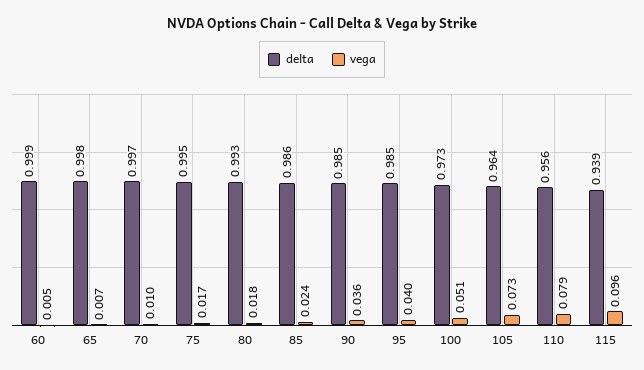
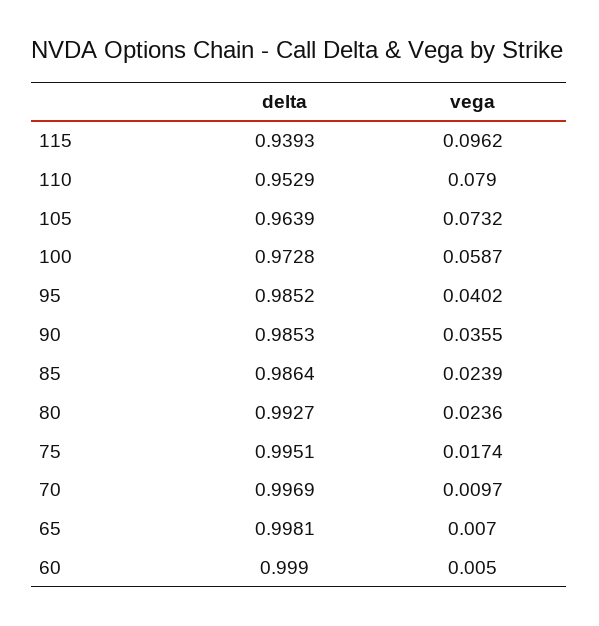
  {
    "delta": {
      "60": 0.999,
      "65": 0.9981,
      "70": 0.9969,
      "75": 0.9951,
      "80": 0.9927,
      "85": 0.9864,
      "90": 0.9853,
      "95": 0.9852,
      "100": 0.9728,
      "105": 0.9639,
-     "110": 0.956,
+     "110": 0.9529,
      "115": 0.9393
    },
    "vega": {
      "60": 0.005,
      "65": 0.007,
      "70": 0.0097,
      "75": 0.0174,
-     "80": 0.018,
+     "80": 0.0236,
      "85": 0.0239,
      "90": 0.0355,
      "95": 0.0402,
-     "100": 0.051,
+     "100": 0.0587,
      "105": 0.0732,
      "110": 0.079,
      "115": 0.0962
    }
  }

